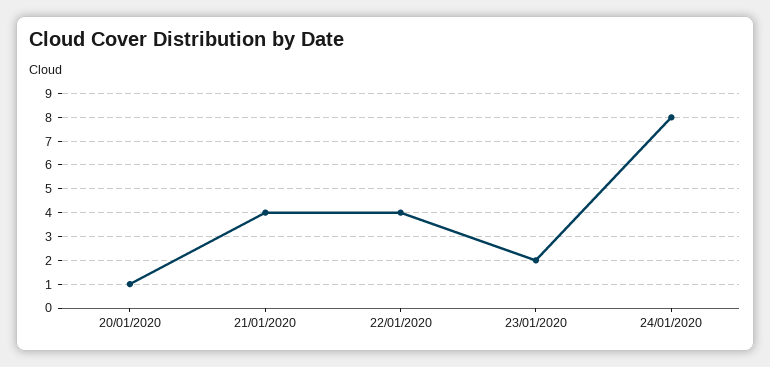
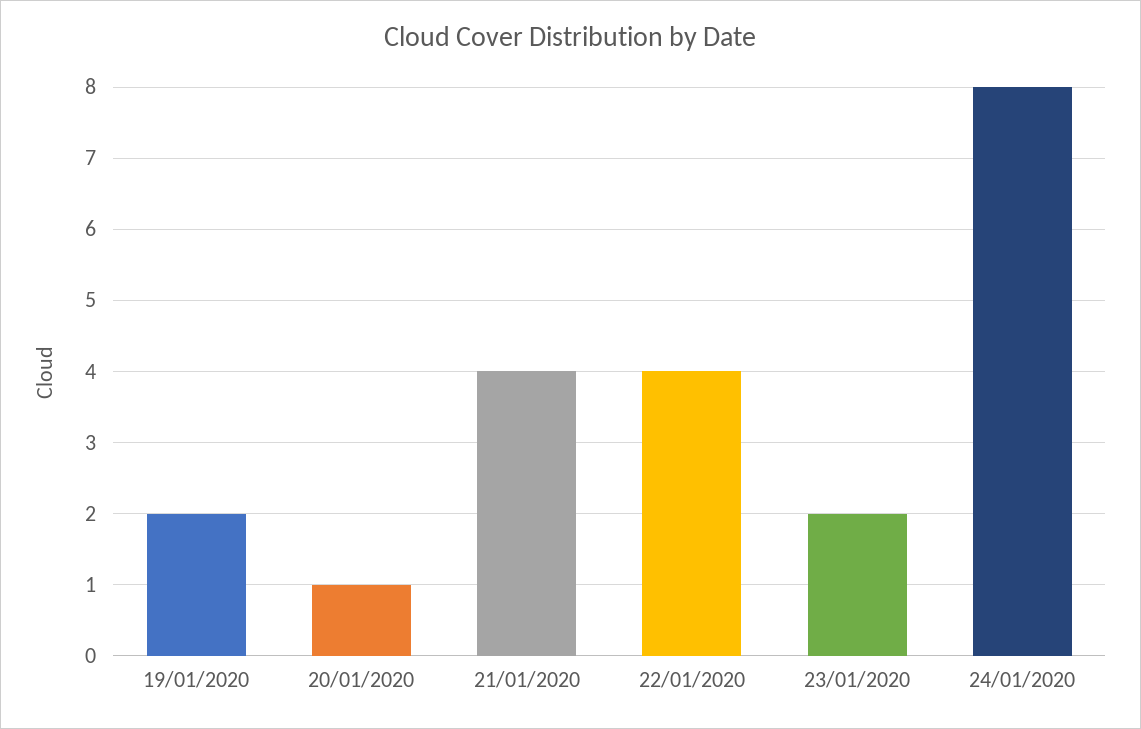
  {
    "20/01/2020": 1,
    "21/01/2020": 4,
    "22/01/2020": 4,
    "23/01/2020": 2,
-   "24/01/2020": 8
+   "24/01/2020": 8,
+   "19/01/2020": 2
  }

